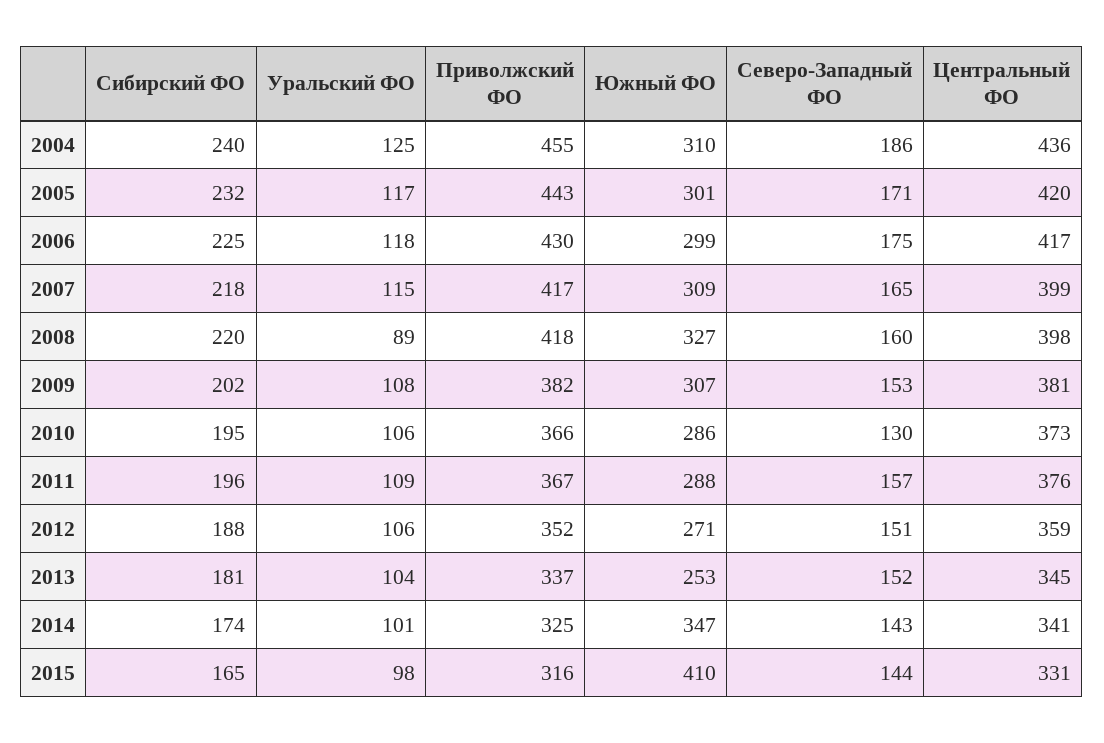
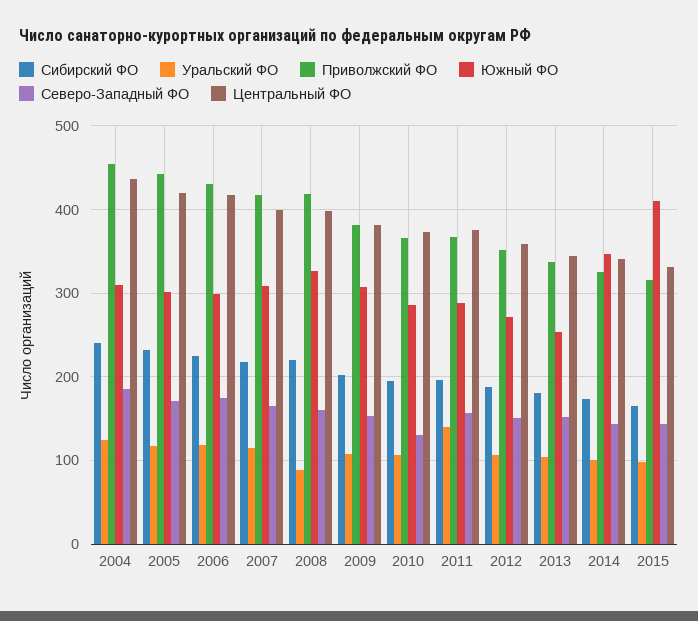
  {
    "Сибирский ФО": {
      "2004": 240,
      "2005": 232,
      "2006": 225,
      "2007": 218,
      "2008": 220,
      "2009": 202,
      "2010": 195,
      "2011": 196,
      "2012": 188,
      "2013": 181,
      "2014": 174,
      "2015": 165
    },
    "Уральский ФО": {
      "2004": 125,
      "2005": 117,
      "2006": 118,
      "2007": 115,
      "2008": 89,
      "2009": 108,
      "2010": 106,
-     "2011": 109,
+     "2011": 140,
      "2012": 106,
      "2013": 104,
      "2014": 101,
      "2015": 98
    },
    "Приволжский ФО": {
      "2004": 455,
      "2005": 443,
      "2006": 430,
      "2007": 417,
      "2008": 418,
      "2009": 382,
      "2010": 366,
      "2011": 367,
      "2012": 352,
      "2013": 337,
      "2014": 325,
      "2015": 316
    },
    "Южный ФО": {
      "2004": 310,
      "2005": 301,
      "2006": 299,
      "2007": 309,
      "2008": 327,
      "2009": 307,
      "2010": 286,
      "2011": 288,
      "2012": 271,
      "2013": 253,
      "2014": 347,
      "2015": 410
    },
    "Северо-Западный ФО": {
      "2004": 186,
      "2005": 171,
      "2006": 175,
      "2007": 165,
      "2008": 160,
      "2009": 153,
      "2010": 130,
      "2011": 157,
      "2012": 151,
      "2013": 152,
      "2014": 143,
      "2015": 144
    },
    "Центральный ФО": {
      "2004": 436,
      "2005": 420,
      "2006": 417,
      "2007": 399,
      "2008": 398,
      "2009": 381,
      "2010": 373,
      "2011": 376,
      "2012": 359,
      "2013": 345,
      "2014": 341,
      "2015": 331
    }
  }

